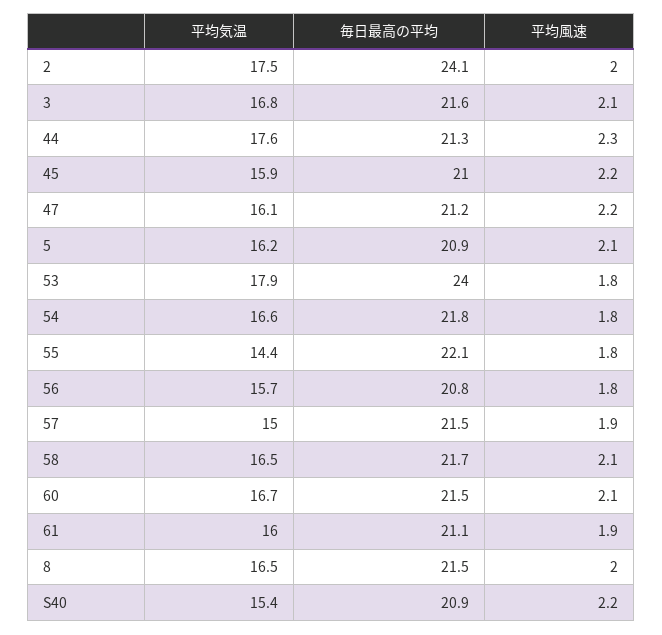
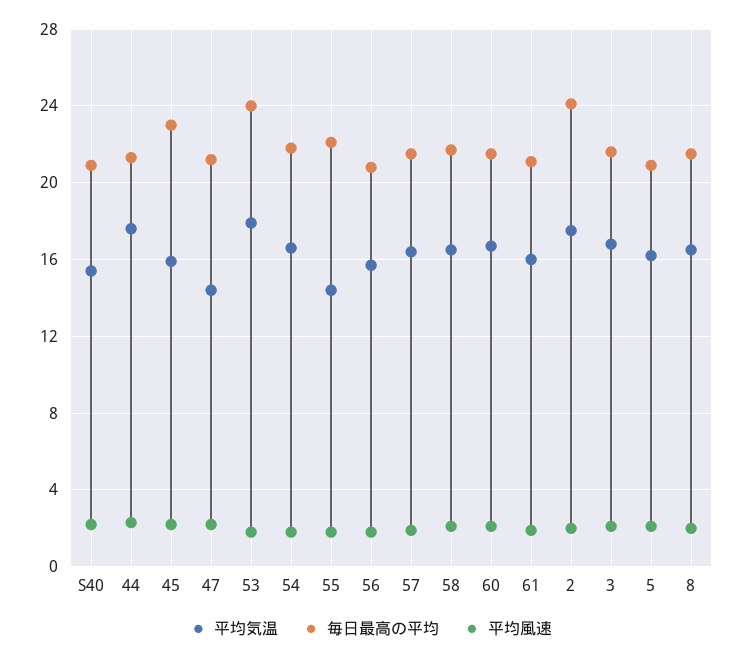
  {
    "平均気温": {
      "2": 17.5,
      "3": 16.8,
      "44": 17.6,
      "45": 15.9,
-     "47": 16.1,
+     "47": 14.5,
      "5": 16.2,
      "53": 17.9,
      "54": 16.6,
      "55": 14.4,
      "56": 15.7,
-     "57": 15,
+     "57": 16.5,
      "58": 16.5,
      "60": 16.7,
      "61": 16,
      "8": 16.5,
      "S40": 15.4
    },
    "毎日最高の平均": {
      "2": 24.1,
      "3": 21.6,
      "44": 21.3,
-     "45": 21,
+     "45": 23,
      "47": 21.2,
      "5": 20.9,
      "53": 24,
      "54": 21.8,
      "55": 22.1,
      "56": 20.8,
      "57": 21.5,
      "58": 21.7,
      "60": 21.5,
      "61": 21.1,
      "8": 21.5,
      "S40": 20.9
    },
    "平均風速": {
      "2": 2,
      "3": 2.1,
      "44": 2.3,
      "45": 2.2,
      "47": 2.2,
      "5": 2.1,
      "53": 1.8,
      "54": 1.8,
      "55": 1.8,
      "56": 1.8,
      "57": 1.9,
      "58": 2.1,
      "60": 2.1,
      "61": 1.9,
      "8": 2,
      "S40": 2.2
    }
  }

